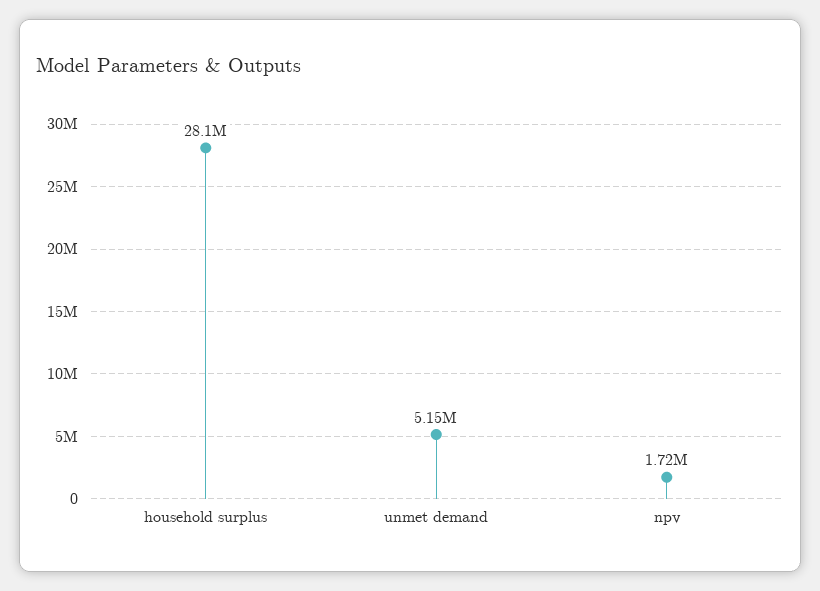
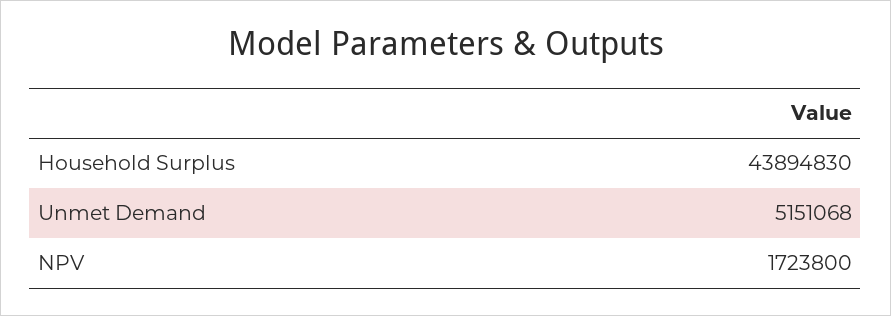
  {
-   "household surplus": 28100000,
+   "household surplus": 43894830,
    "unmet demand": 5151068,
    "npv": 1723800
  }

